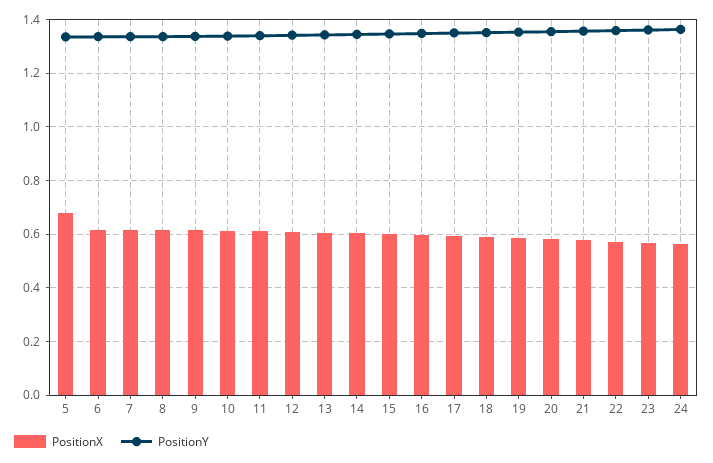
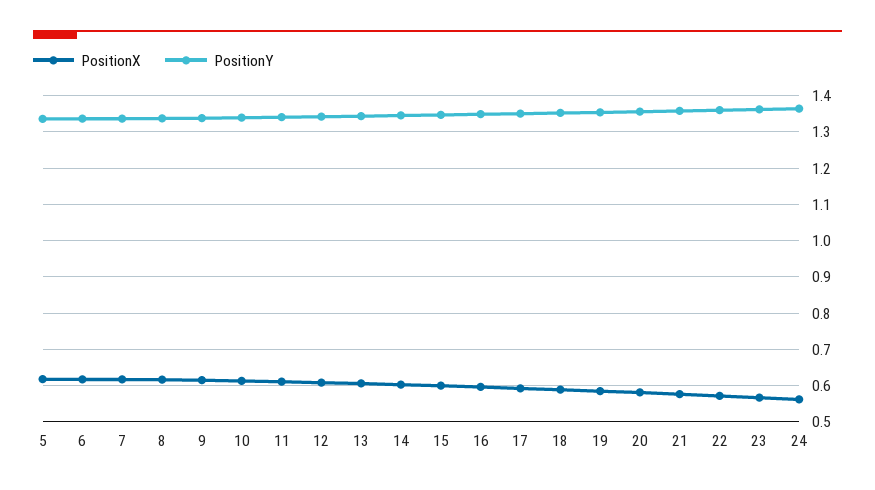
  {
    "PositionX": {
-     "5": 0.675,
+     "5": 0.62,
      "6": 0.62,
      "7": 0.62,
      "8": 0.62,
      "9": 0.62,
      "10": 0.62,
      "11": 0.62,
      "12": 0.6,
      "13": 0.6,
      "14": 0.6,
      "15": 0.6,
      "16": 0.6,
      "17": 0.6,
      "18": 0.58,
      "19": 0.58,
      "20": 0.58,
      "21": 0.58,
      "22": 0.58,
      "23": 0.56,
      "24": 0.56
    },
    "PositionY": {
      "5": 1.34,
      "6": 1.34,
      "7": 1.34,
      "8": 1.34,
      "9": 1.34,
      "10": 1.34,
      "11": 1.34,
      "12": 1.34,
      "13": 1.34,
      "14": 1.34,
      "15": 1.34,
      "16": 1.34,
      "17": 1.36,
      "18": 1.36,
      "19": 1.36,
      "20": 1.36,
      "21": 1.36,
      "22": 1.36,
      "23": 1.36,
      "24": 1.36
    }
  }

